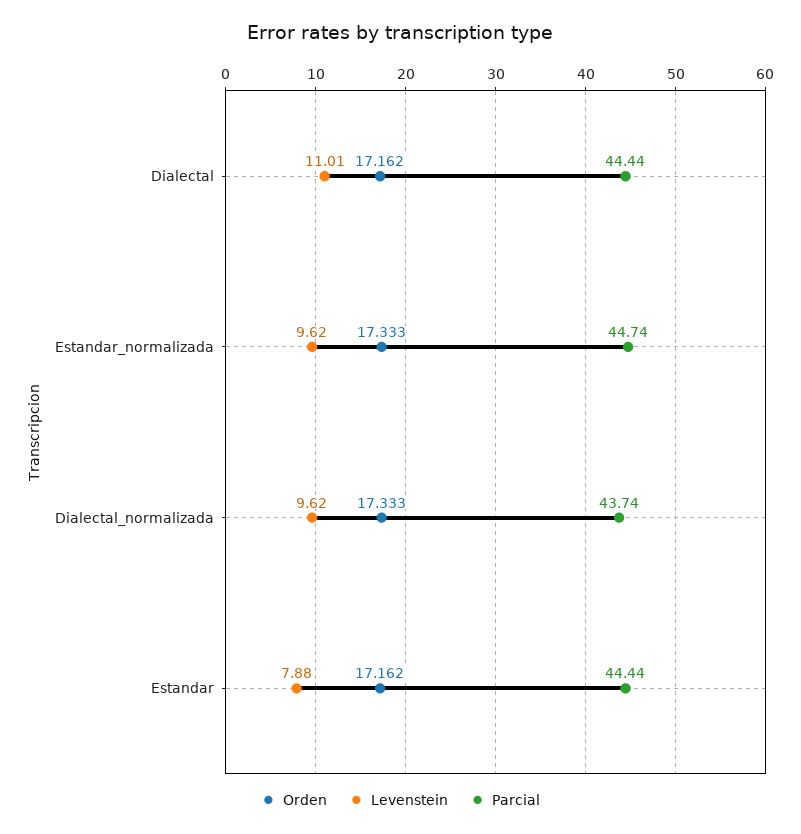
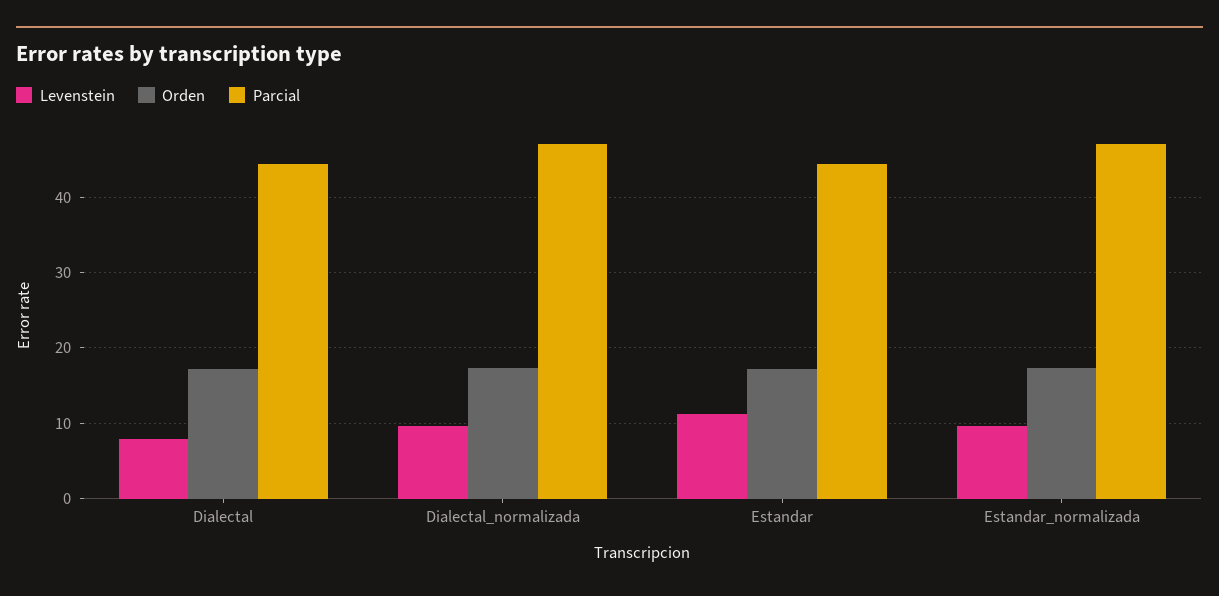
  {
    "Orden": {
      "Dialectal": 17.162,
      "Estandar_normalizada": 17.333,
      "Dialectal_normalizada": 17.333,
      "Estandar": 17.162
    },
    "Levenstein": {
-     "Dialectal": 11.01,
+     "Dialectal": 8,
      "Estandar_normalizada": 9.62,
      "Dialectal_normalizada": 9.62,
-     "Estandar": 7.88
+     "Estandar": 11
    },
    "Parcial": {
      "Dialectal": 44.44,
-     "Estandar_normalizada": 44.74,
+     "Estandar_normalizada": 47,
-     "Dialectal_normalizada": 43.74,
+     "Dialectal_normalizada": 47,
      "Estandar": 44.44
    }
  }

